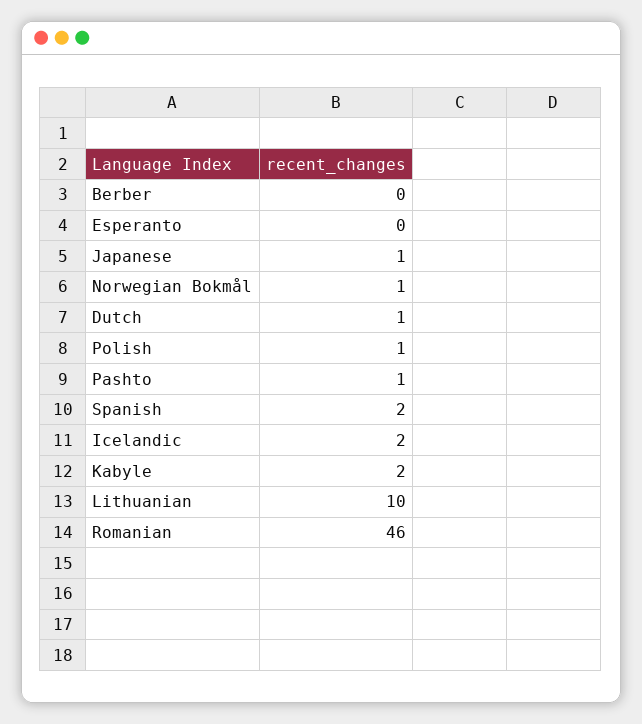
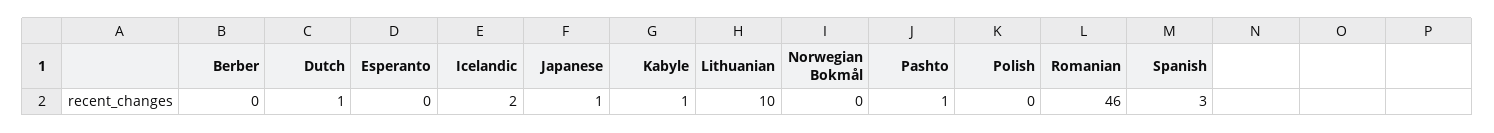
  {
    "Berber": 0,
    "Esperanto": 0,
    "Japanese": 1,
-   "Norwegian Bokmål": 1,
+   "Norwegian Bokmål": 0,
    "Dutch": 1,
-   "Polish": 1,
+   "Polish": 0,
    "Pashto": 1,
-   "Spanish": 2,
+   "Spanish": 3,
    "Icelandic": 2,
-   "Kabyle": 2,
+   "Kabyle": 1,
    "Lithuanian": 10,
    "Romanian": 46
  }

